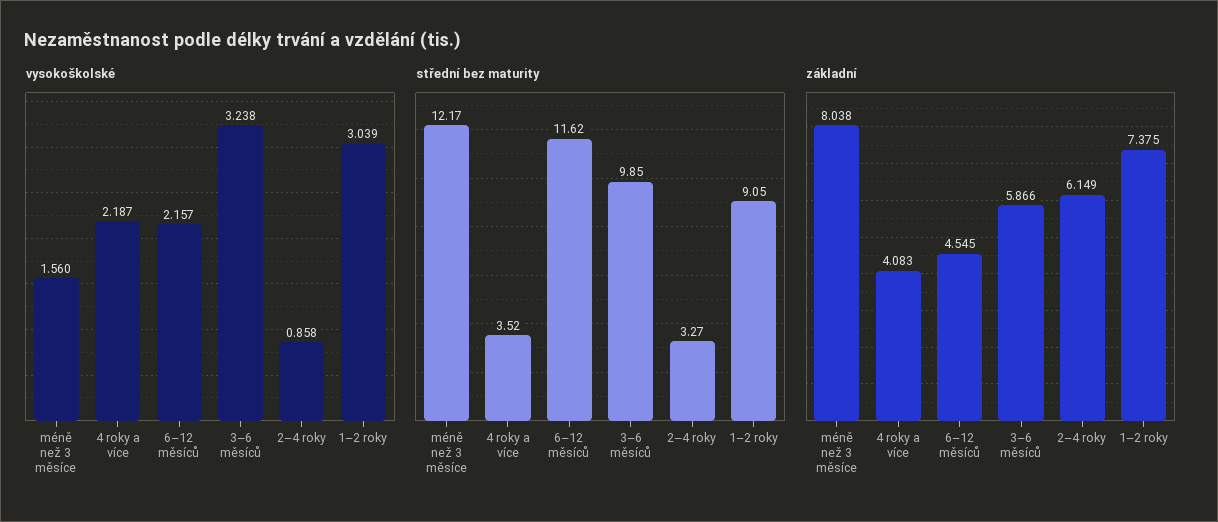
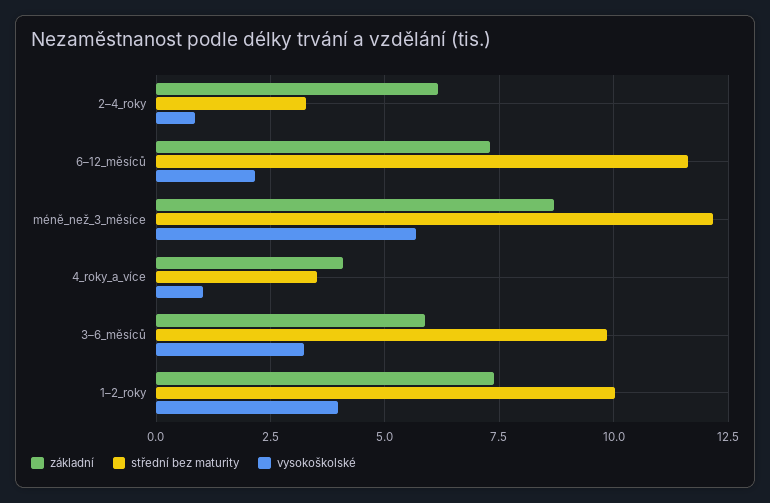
  {
    "vysokoškolské": {
-     "méně než 3 měsíce": 1.56,
+     "méně než 3 měsíce": 5.75,
-     "4 roky a více": 2.187,
+     "4 roky a více": 1,
      "6–12 měsíců": 2.157,
      "3–6 měsíců": 3.238,
      "2–4 roky": 0.858,
-     "1–2 roky": 3.039
+     "1–2 roky": 4
    },
    "střední bez maturity": {
      "méně než 3 měsíce": 12.17,
      "4 roky a více": 3.52,
      "6–12 měsíců": 11.62,
      "3–6 měsíců": 9.85,
      "2–4 roky": 3.27,
-     "1–2 roky": 9.05
+     "1–2 roky": 10
    },
    "základní": {
-     "méně než 3 měsíce": 8.038,
+     "méně než 3 měsíce": 8.75,
      "4 roky a více": 4.083,
-     "6–12 měsíců": 4.545,
+     "6–12 měsíců": 7.25,
      "3–6 měsíců": 5.866,
      "2–4 roky": 6.149,
      "1–2 roky": 7.375
    }
  }

